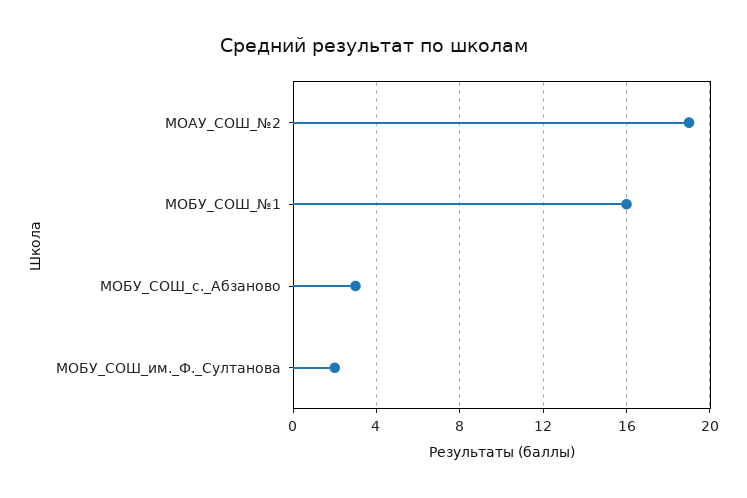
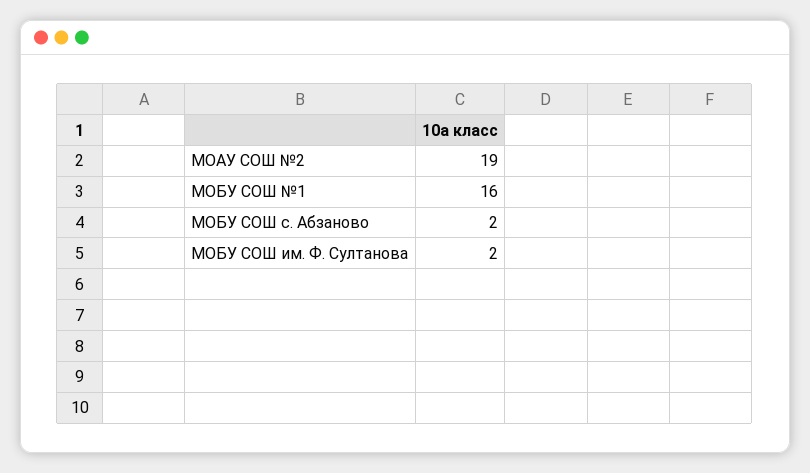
  {
    "МОАУ_СОШ_№2": 19,
    "МОБУ_СОШ_№1": 16,
-   "МОБУ_СОШ_с._Абзаново": 3,
+   "МОБУ_СОШ_с._Абзаново": 2,
    "МОБУ_СОШ_им._Ф._Султанова": 2
  }

